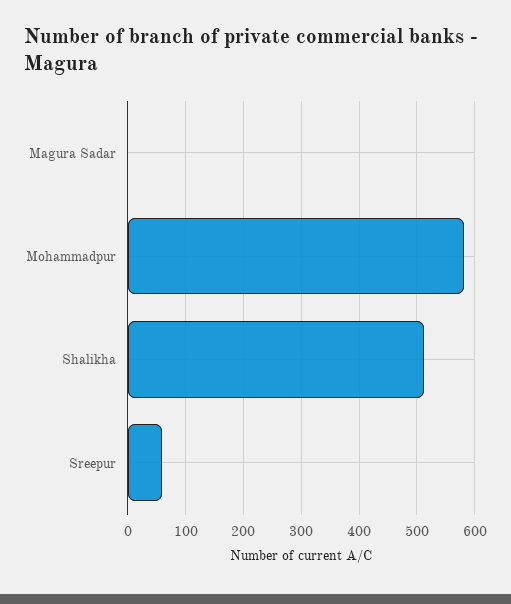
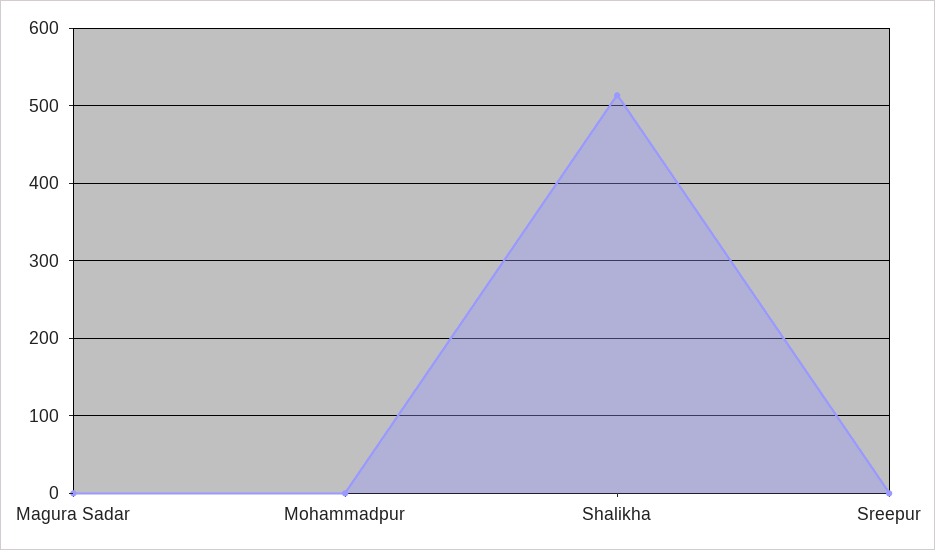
  {
    "Magura Sadar": 0,
-   "Mohammadpur": 580,
+   "Mohammadpur": 0,
    "Shalikha": 510,
-   "Sreepur": 60
+   "Sreepur": 0
  }

